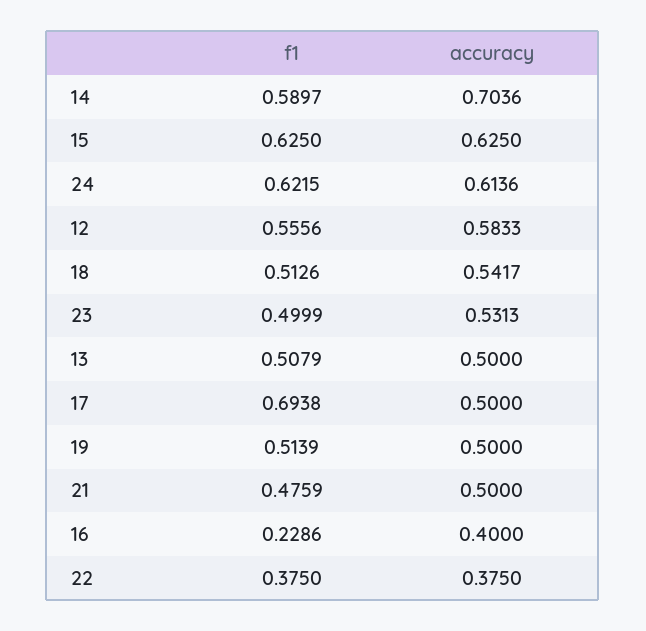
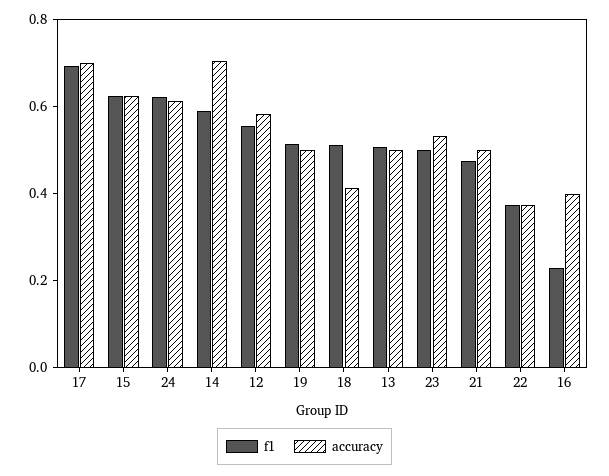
  {
    "f1": {
      "14": 0.5897,
      "15": 0.625,
      "24": 0.6215,
      "12": 0.5556,
      "18": 0.5126,
      "23": 0.4999,
      "13": 0.5079,
      "17": 0.6938,
      "19": 0.5139,
      "21": 0.4759,
      "16": 0.2286,
      "22": 0.375
    },
    "accuracy": {
      "14": 0.7036,
      "15": 0.625,
      "24": 0.6136,
      "12": 0.5833,
-     "18": 0.5417,
+     "18": 0.4,
      "23": 0.5313,
      "13": 0.5,
-     "17": 0.5,
+     "17": 0.7,
      "19": 0.5,
      "21": 0.5,
      "16": 0.4,
      "22": 0.375
    }
  }

